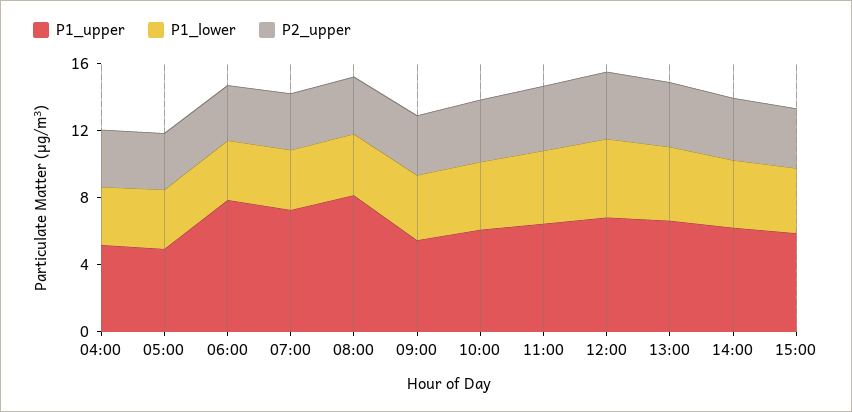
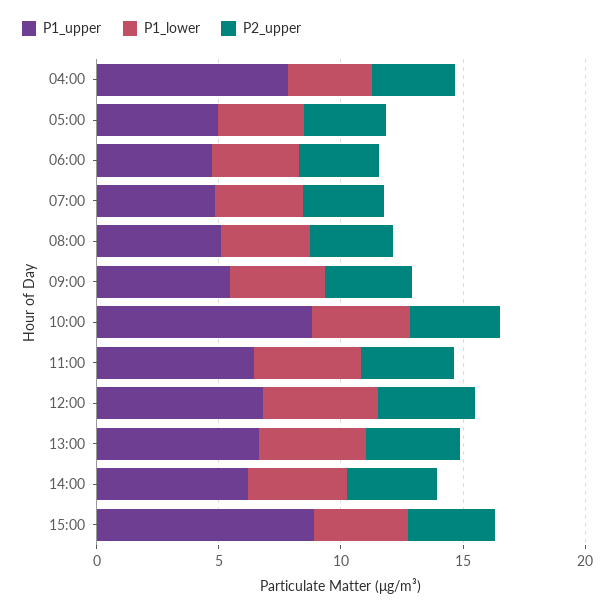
  {
    "P1_upper": {
-     "04:00": 5,
+     "04:00": 8,
      "05:00": 5,
-     "06:00": 8,
+     "06:00": 5,
-     "07:00": 7,
+     "07:00": 5,
-     "08:00": 8,
+     "08:00": 5,
      "09:00": 5,
-     "10:00": 6,
+     "10:00": 9,
      "11:00": 6,
      "12:00": 7,
      "13:00": 7,
      "14:00": 6,
-     "15:00": 6
+     "15:00": 9
    },
    "P1_lower": {
      "04:00": 3,
      "05:00": 4,
      "06:00": 4,
      "07:00": 4,
      "08:00": 4,
      "09:00": 4,
      "10:00": 4,
      "11:00": 4,
      "12:00": 5,
      "13:00": 4,
      "14:00": 4,
      "15:00": 4
    },
    "P2_upper": {
      "04:00": 3,
      "05:00": 3,
      "06:00": 3,
      "07:00": 3,
      "08:00": 3,
      "09:00": 4,
      "10:00": 4,
      "11:00": 4,
      "12:00": 4,
      "13:00": 4,
      "14:00": 4,
      "15:00": 4
    }
  }

